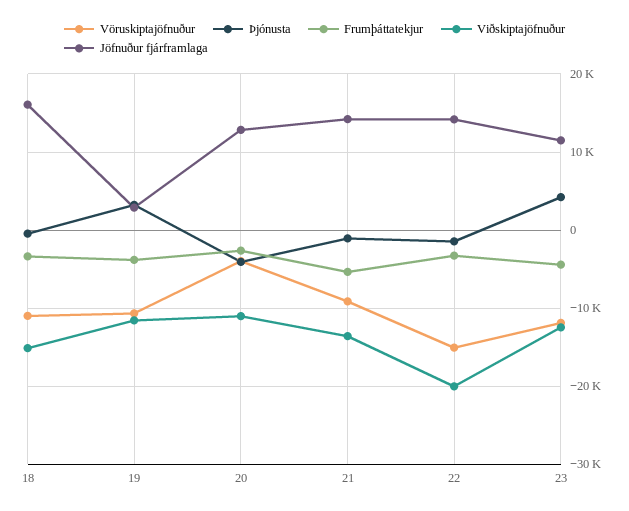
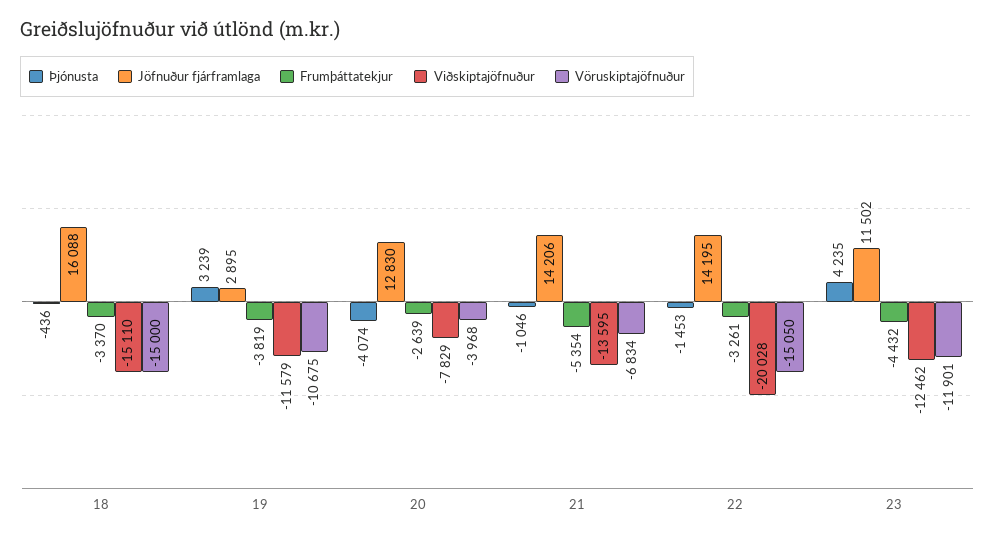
  {
    "Vöruskiptajöfnuður": {
-     "18": -11000,
+     "18": -15000,
      "19": -10675,
      "20": -3968,
-     "21": -9000,
+     "21": -6834,
      "22": -15050,
      "23": -11901
    },
    "Þjónusta": {
      "18": -436,
      "19": 3239,
      "20": -4074,
      "21": -1046,
      "22": -1453,
      "23": 4235
    },
    "Frumþáttatekjur": {
      "18": -3370,
      "19": -3819,
      "20": -2639,
      "21": -5354,
      "22": -3261,
      "23": -4432
    },
    "Viðskiptajöfnuður": {
      "18": -15110,
      "19": -11579,
-     "20": -11000,
+     "20": -7829,
      "21": -13595,
      "22": -20028,
      "23": -12462
    },
    "Jöfnuður fjárframlaga": {
      "18": 16088,
      "19": 2895,
      "20": 12830,
      "21": 14206,
      "22": 14195,
      "23": 11502
    }
  }

